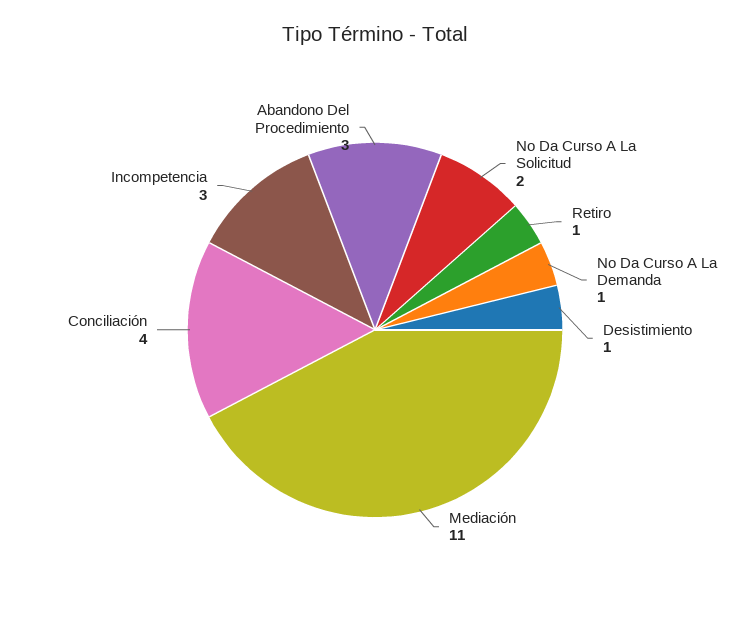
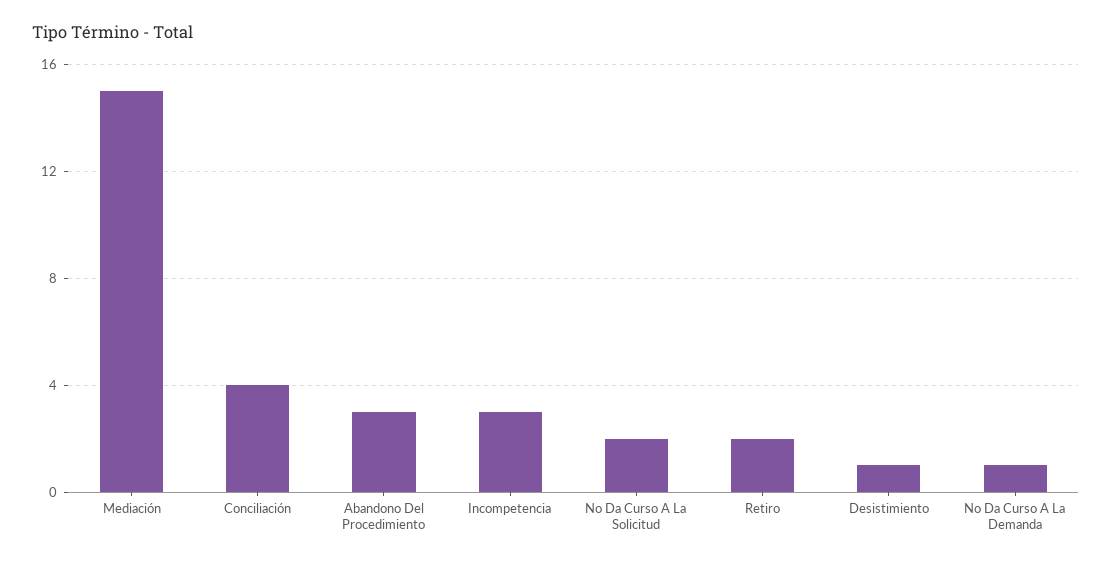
  {
    "No Da Curso A La Solicitud": 2,
-   "Retiro": 1,
+   "Retiro": 2,
    "No Da Curso A La Demanda": 1,
    "Desistimiento": 1,
-   "Mediación": 11,
+   "Mediación": 15,
    "Conciliación": 4,
    "Incompetencia": 3,
    "Abandono Del Procedimiento": 3
  }

